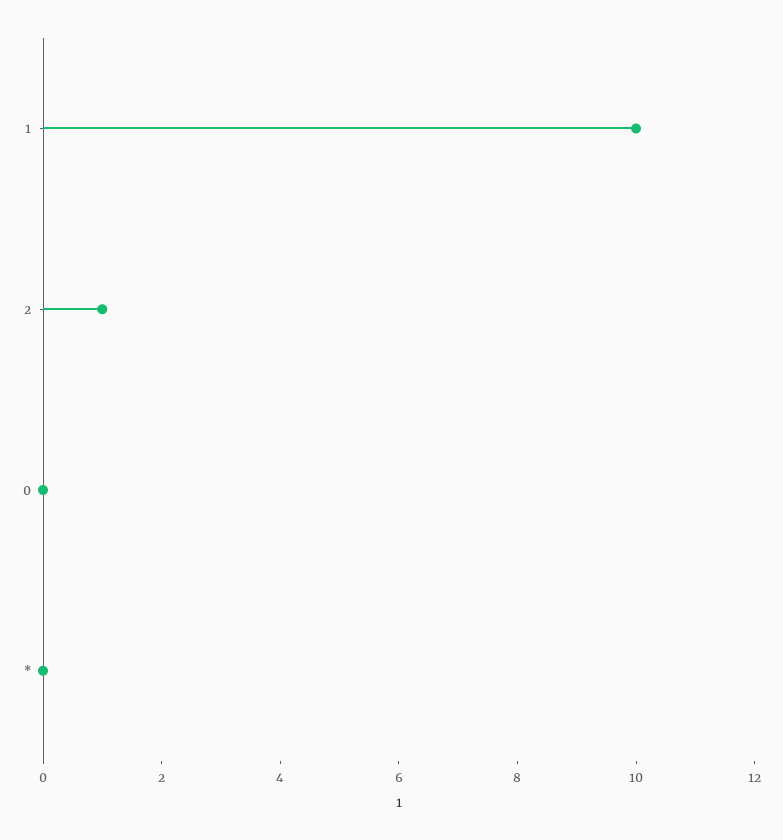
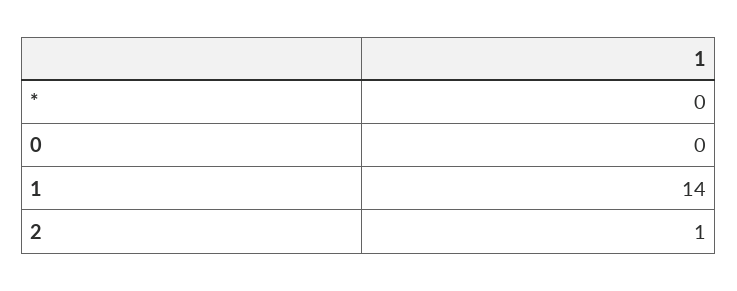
  {
-   "1": 10,
+   "1": 14,
    "2": 1,
    "0": 0,
    "*": 0
  }

